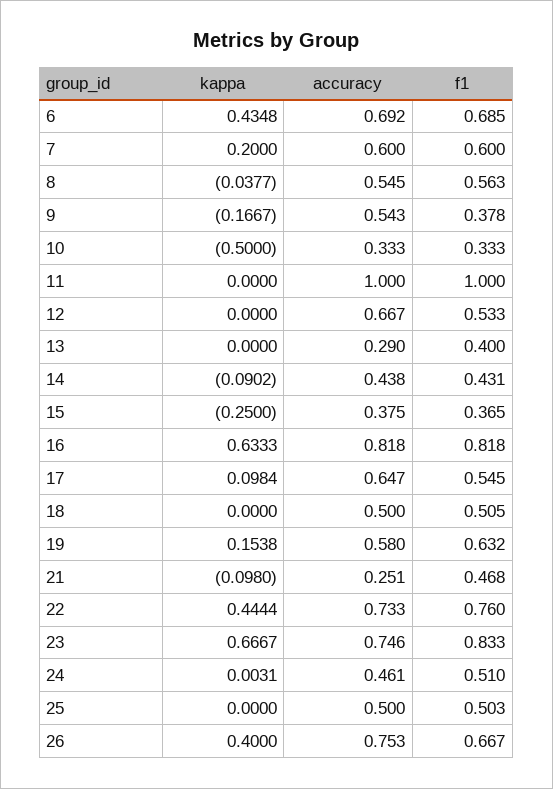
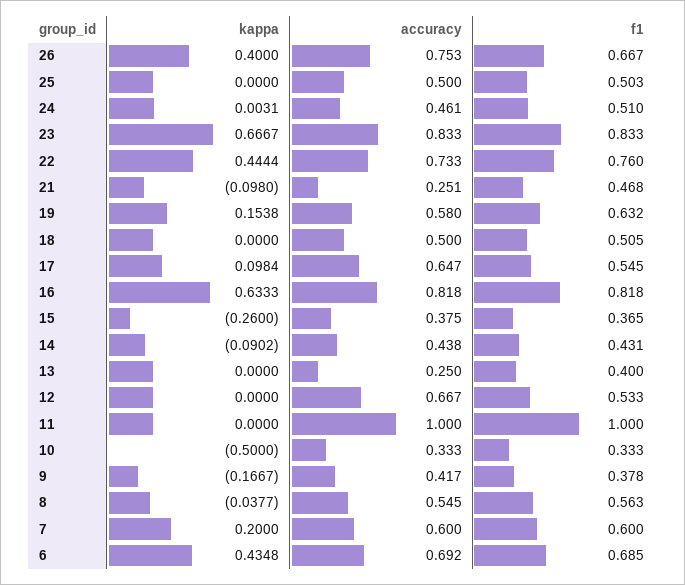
  {
    "kappa": {
      "6": 0.4348,
      "7": 0.2,
      "8": -0.0377,
      "9": -0.1667,
      "10": -0.5,
      "11": 0,
      "12": 0,
      "13": 0,
      "14": -0.0902,
-     "15": -0.25,
+     "15": -0.26,
      "16": 0.6333,
      "17": 0.0984,
      "18": 0,
      "19": 0.1538,
      "21": -0.098,
      "22": 0.4444,
      "23": 0.6667,
      "24": 0.0031,
      "25": 0,
      "26": 0.4
    },
    "accuracy": {
      "6": 0.692,
      "7": 0.6,
      "8": 0.545,
-     "9": 0.543,
+     "9": 0.417,
      "10": 0.333,
      "11": 1,
      "12": 0.667,
-     "13": 0.29,
+     "13": 0.25,
      "14": 0.438,
      "15": 0.375,
      "16": 0.818,
      "17": 0.647,
      "18": 0.5,
      "19": 0.58,
      "21": 0.251,
      "22": 0.733,
-     "23": 0.746,
+     "23": 0.833,
      "24": 0.461,
      "25": 0.5,
      "26": 0.753
    },
    "f1": {
      "6": 0.685,
      "7": 0.6,
      "8": 0.563,
      "9": 0.378,
      "10": 0.333,
      "11": 1,
      "12": 0.533,
      "13": 0.4,
      "14": 0.431,
      "15": 0.365,
      "16": 0.818,
      "17": 0.545,
      "18": 0.505,
      "19": 0.632,
      "21": 0.468,
      "22": 0.76,
      "23": 0.833,
      "24": 0.51,
      "25": 0.503,
      "26": 0.667
    }
  }

